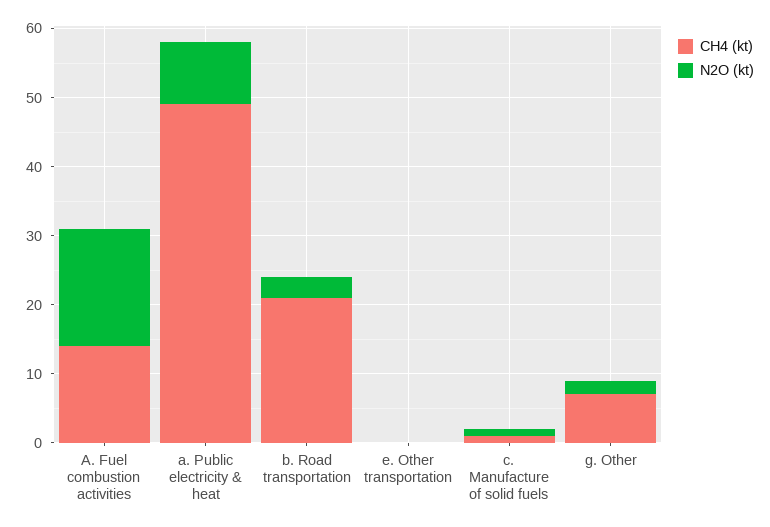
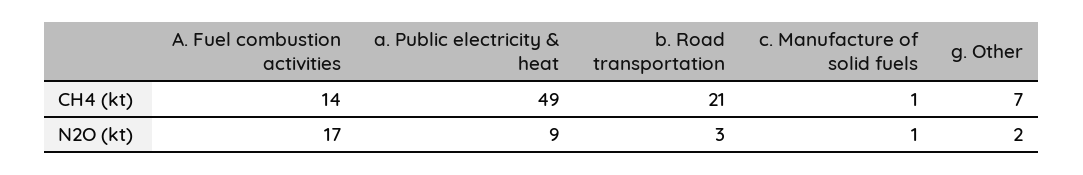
  {
    "CH4 (kt)": {
      "A. Fuel combustion activities": 14,
      "a. Public electricity & heat": 49,
      "b. Road transportation": 21,
-     "e. Other transportation": 0,
      "c. Manufacture of solid fuels": 1,
      "g. Other": 7
    },
    "N2O (kt)": {
      "A. Fuel combustion activities": 17,
      "a. Public electricity & heat": 9,
      "b. Road transportation": 3,
-     "e. Other transportation": 0,
      "c. Manufacture of solid fuels": 1,
      "g. Other": 2
    }
  }

